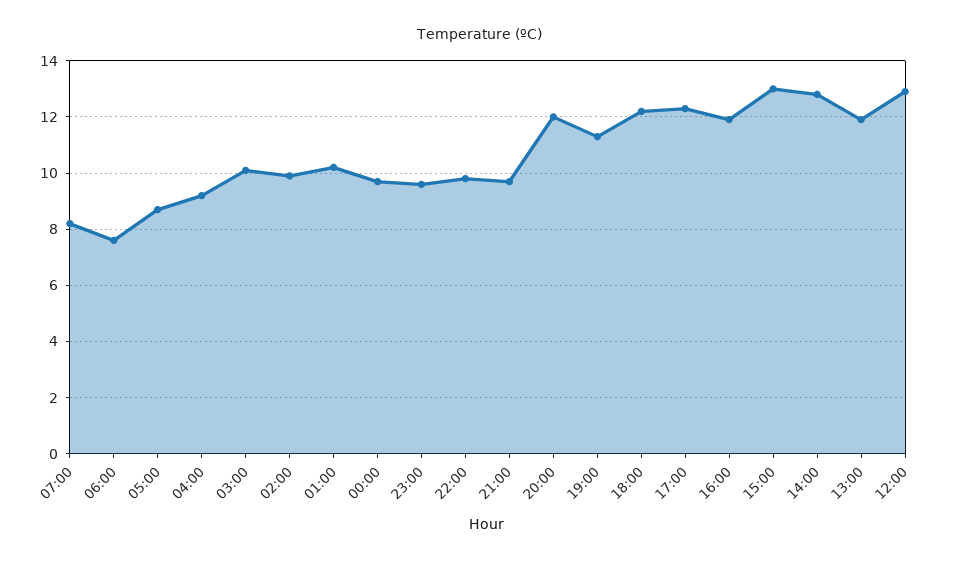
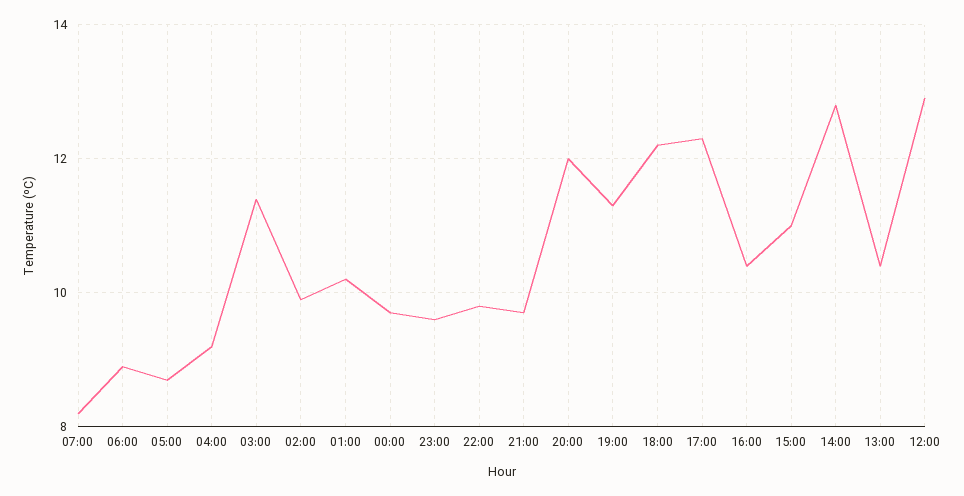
  {
    "07:00": 8,
-   "06:00": 7.5,
+   "06:00": 9,
    "05:00": 8.5,
    "04:00": 9,
-   "03:00": 10,
+   "03:00": 11.5,
    "02:00": 10,
    "01:00": 10,
    "00:00": 9.5,
    "23:00": 9.5,
    "22:00": 10,
    "21:00": 9.5,
    "20:00": 12,
    "19:00": 11.5,
    "18:00": 12,
    "17:00": 12.5,
-   "16:00": 12,
+   "16:00": 10.5,
-   "15:00": 13,
+   "15:00": 11,
    "14:00": 13,
-   "13:00": 12,
+   "13:00": 10.5,
    "12:00": 13
  }

